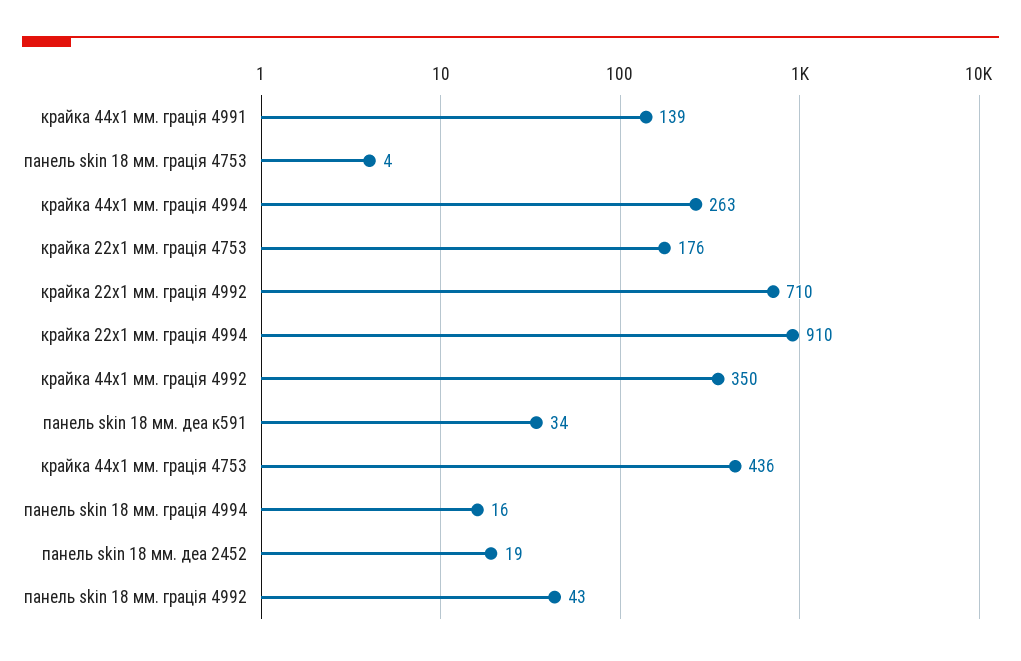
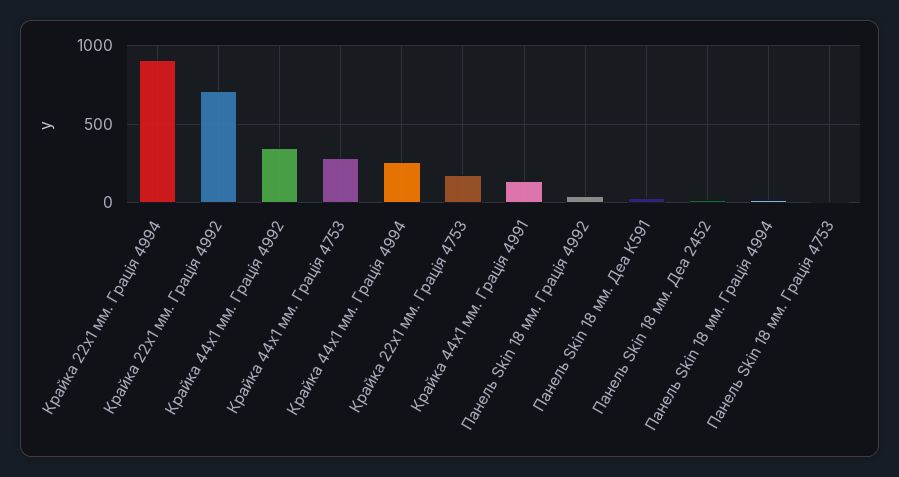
  {
    "крайка 44x1 мм. грація 4991": 139,
    "панель skin 18 мм. грація 4753": 4,
    "крайка 44x1 мм. грація 4994": 263,
    "крайка 22x1 мм. грація 4753": 176,
    "крайка 22x1 мм. грація 4992": 710,
    "крайка 22x1 мм. грація 4994": 910,
    "крайка 44x1 мм. грація 4992": 350,
    "панель skin 18 мм. деа к591": 34,
-   "крайка 44x1 мм. грація 4753": 436,
+   "крайка 44x1 мм. грація 4753": 300,
    "панель skin 18 мм. грація 4994": 16,
    "панель skin 18 мм. деа 2452": 19,
    "панель skin 18 мм. грація 4992": 43
  }

